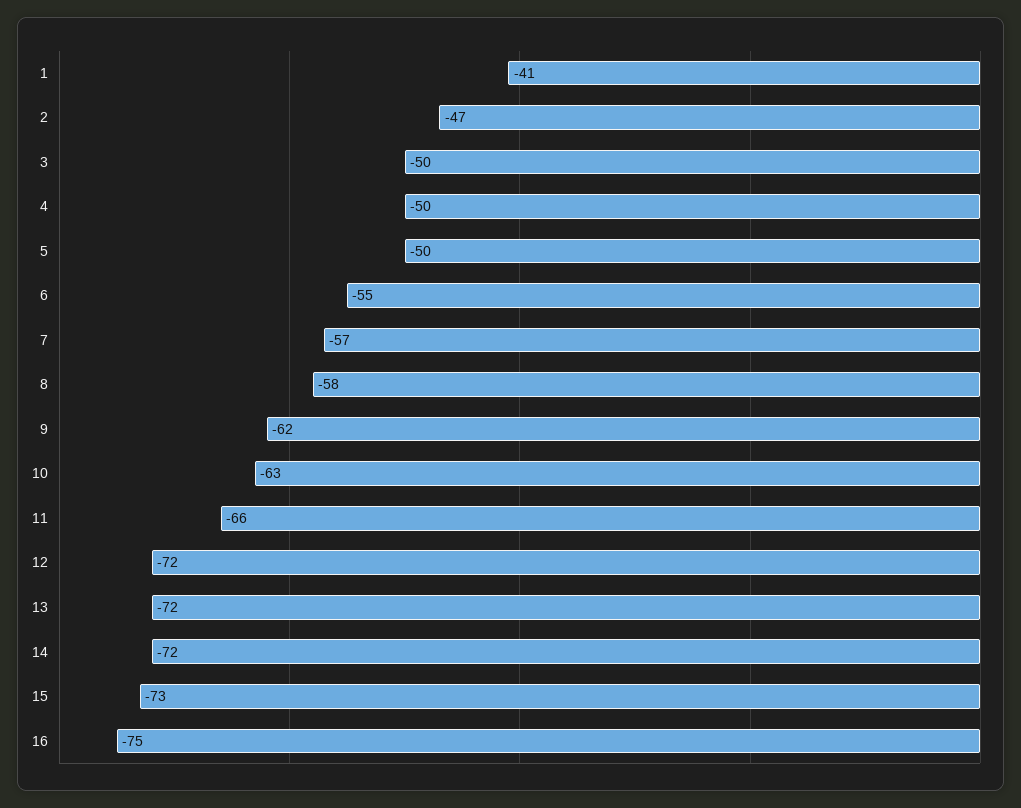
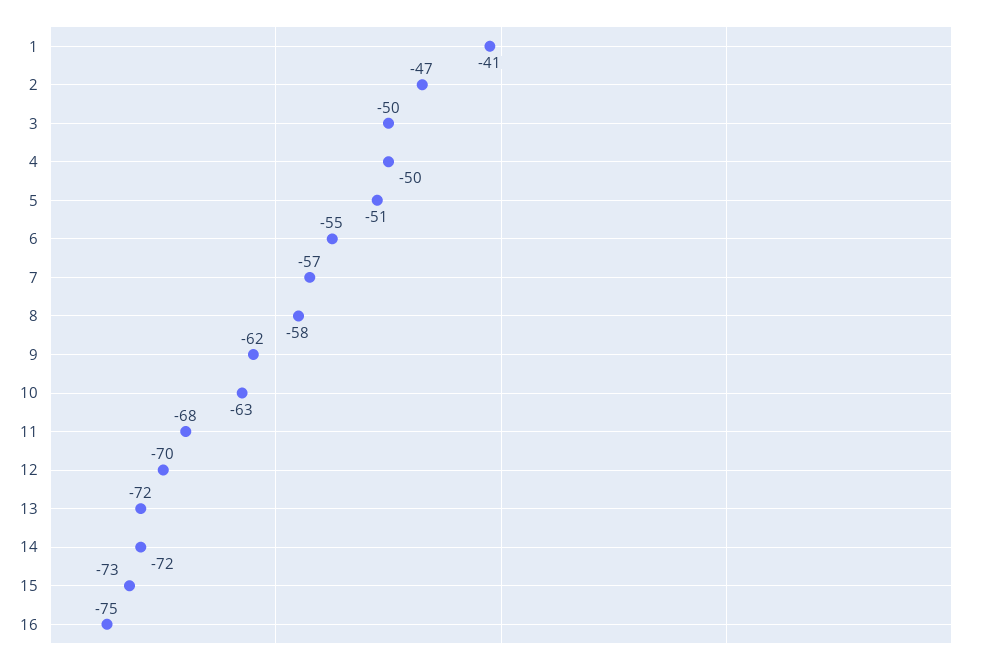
  {
    "1": -41,
    "2": -47,
    "3": -50,
    "4": -50,
-   "5": -50,
+   "5": -51,
    "6": -55,
    "7": -57,
    "8": -58,
    "9": -62,
    "10": -63,
-   "11": -66,
+   "11": -68,
-   "12": -72,
+   "12": -70,
    "13": -72,
    "14": -72,
    "15": -73,
    "16": -75
  }

